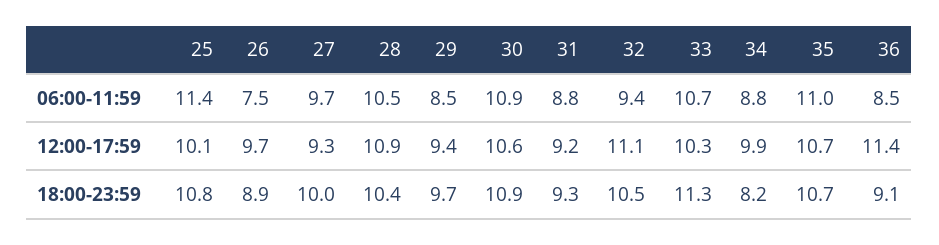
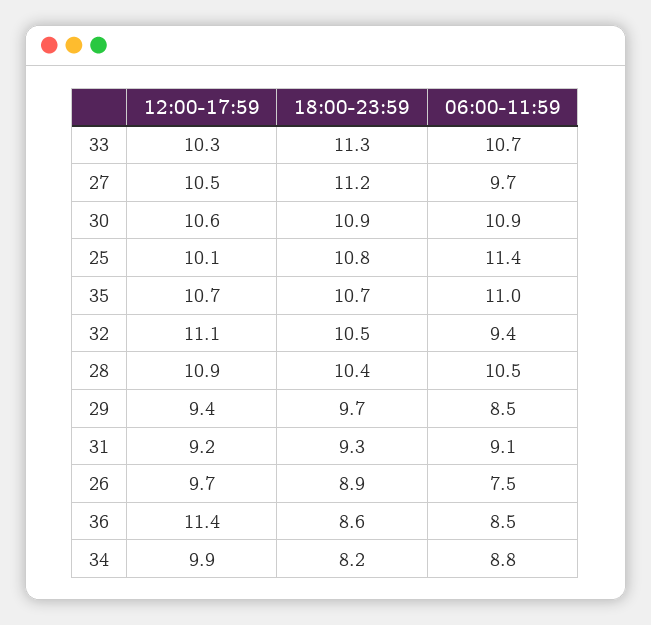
  {
    "25": {
      "06:00-11:59": 11.4,
      "12:00-17:59": 10.1,
      "18:00-23:59": 10.8
    },
    "26": {
      "06:00-11:59": 7.5,
      "12:00-17:59": 9.7,
      "18:00-23:59": 8.9
    },
    "27": {
      "06:00-11:59": 9.7,
-     "12:00-17:59": 9.3,
+     "12:00-17:59": 10.5,
-     "18:00-23:59": 10
+     "18:00-23:59": 11.2
    },
    "28": {
      "06:00-11:59": 10.5,
      "12:00-17:59": 10.9,
      "18:00-23:59": 10.4
    },
    "29": {
      "06:00-11:59": 8.5,
      "12:00-17:59": 9.4,
      "18:00-23:59": 9.7
    },
    "30": {
      "06:00-11:59": 10.9,
      "12:00-17:59": 10.6,
      "18:00-23:59": 10.9
    },
    "31": {
-     "06:00-11:59": 8.8,
+     "06:00-11:59": 9.1,
      "12:00-17:59": 9.2,
      "18:00-23:59": 9.3
    },
    "32": {
      "06:00-11:59": 9.4,
      "12:00-17:59": 11.1,
      "18:00-23:59": 10.5
    },
    "33": {
      "06:00-11:59": 10.7,
      "12:00-17:59": 10.3,
      "18:00-23:59": 11.3
    },
    "34": {
      "06:00-11:59": 8.8,
      "12:00-17:59": 9.9,
      "18:00-23:59": 8.2
    },
    "35": {
      "06:00-11:59": 11,
      "12:00-17:59": 10.7,
      "18:00-23:59": 10.7
    },
    "36": {
      "06:00-11:59": 8.5,
      "12:00-17:59": 11.4,
-     "18:00-23:59": 9.1
+     "18:00-23:59": 8.6
    }
  }

